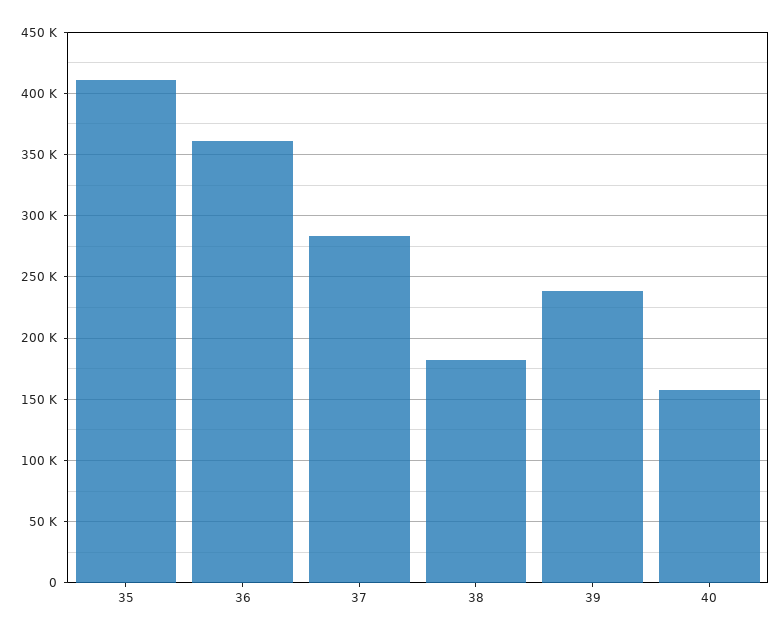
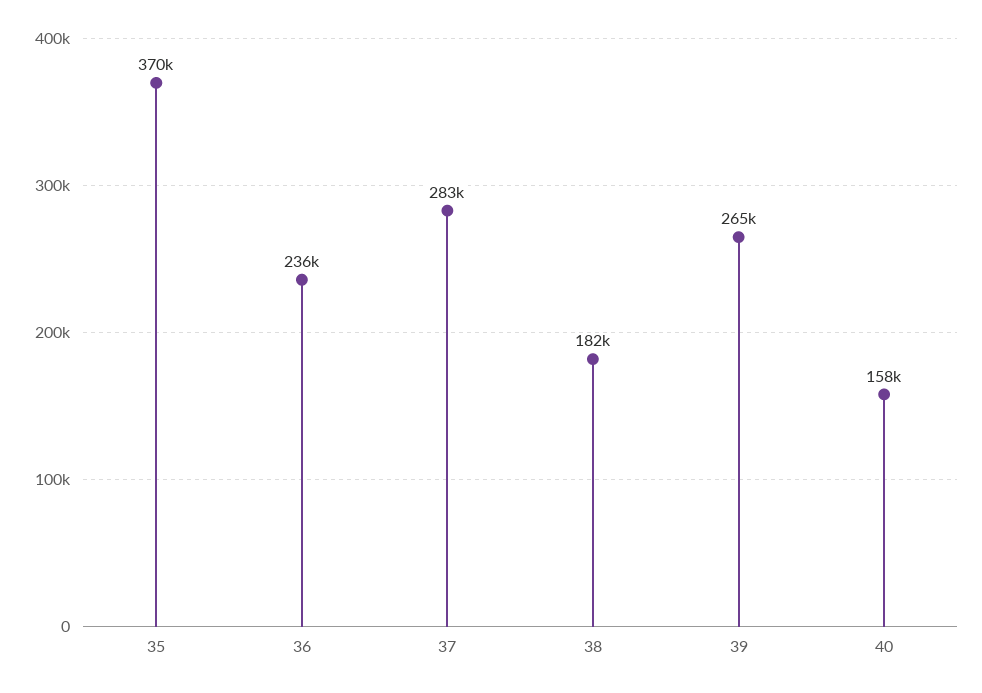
  {
-   "35": 410000,
+   "35": 370000,
-   "36": 360000,
+   "36": 236000,
    "37": 283000,
    "38": 182000,
-   "39": 240000,
+   "39": 265000,
    "40": 158000
  }

